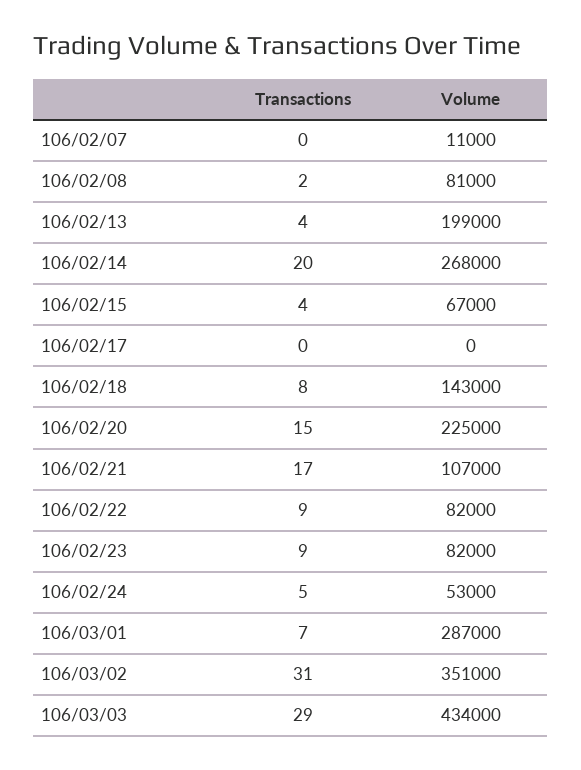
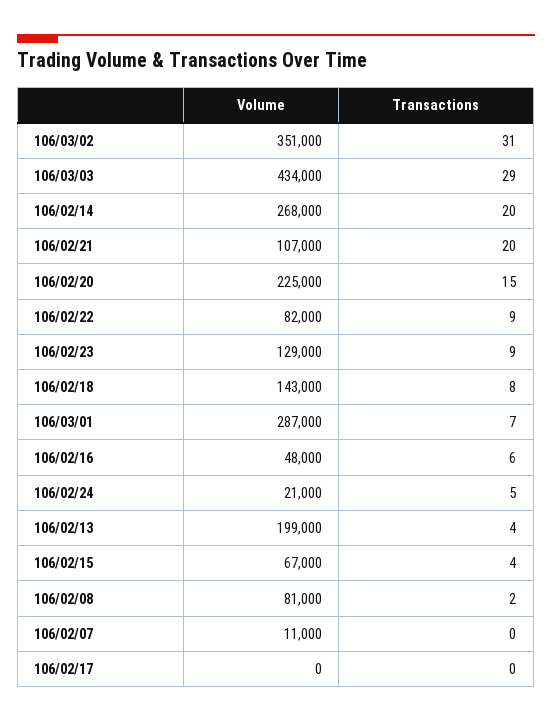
  {
    "Transactions": {
      "106/02/07": 0,
      "106/02/08": 2,
      "106/02/13": 4,
      "106/02/14": 20,
      "106/02/15": 4,
      "106/02/17": 0,
      "106/02/18": 8,
      "106/02/20": 15,
-     "106/02/21": 17,
+     "106/02/21": 20,
      "106/02/22": 9,
      "106/02/23": 9,
      "106/02/24": 5,
      "106/03/01": 7,
      "106/03/02": 31,
-     "106/03/03": 29
+     "106/03/03": 29,
+     "106/02/16": 6
    },
    "Volume": {
      "106/02/07": 11000,
      "106/02/08": 81000,
      "106/02/13": 199000,
      "106/02/14": 268000,
      "106/02/15": 67000,
      "106/02/17": 0,
      "106/02/18": 143000,
      "106/02/20": 225000,
      "106/02/21": 107000,
      "106/02/22": 82000,
-     "106/02/23": 82000,
+     "106/02/23": 129000,
-     "106/02/24": 53000,
+     "106/02/24": 21000,
      "106/03/01": 287000,
      "106/03/02": 351000,
-     "106/03/03": 434000
+     "106/03/03": 434000,
+     "106/02/16": 48000
    }
  }

